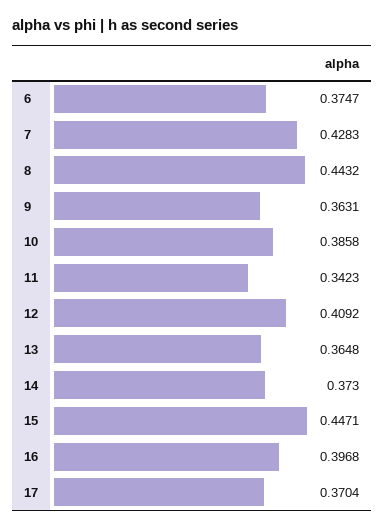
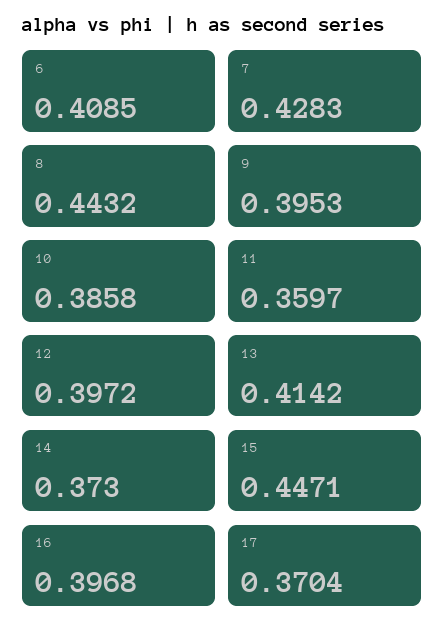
  {
-   "6": 0.3747,
+   "6": 0.4085,
    "7": 0.4283,
    "8": 0.4432,
-   "9": 0.3631,
+   "9": 0.3953,
    "10": 0.3858,
-   "11": 0.3423,
+   "11": 0.3597,
-   "12": 0.4092,
+   "12": 0.3972,
-   "13": 0.3648,
+   "13": 0.4142,
    "14": 0.373,
    "15": 0.4471,
    "16": 0.3968,
    "17": 0.3704
  }

